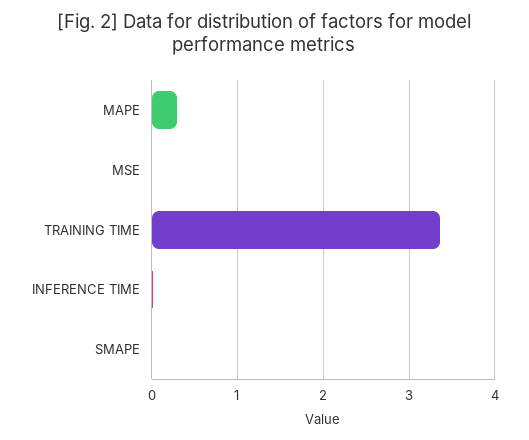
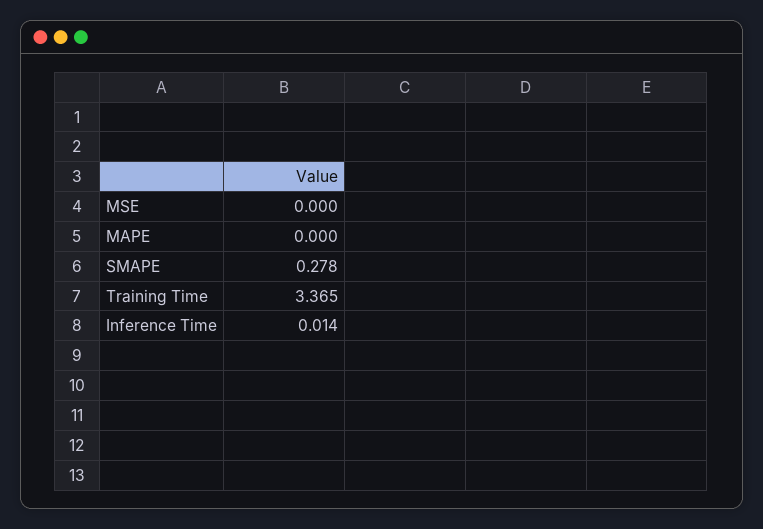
  {
-   "MAPE": 0.3,
+   "MAPE": 0,
    "MSE": 0,
    "TRAINING TIME": 3.365,
    "INFERENCE TIME": 0.014,
-   "SMAPE": 0
+   "SMAPE": 0.278
  }

